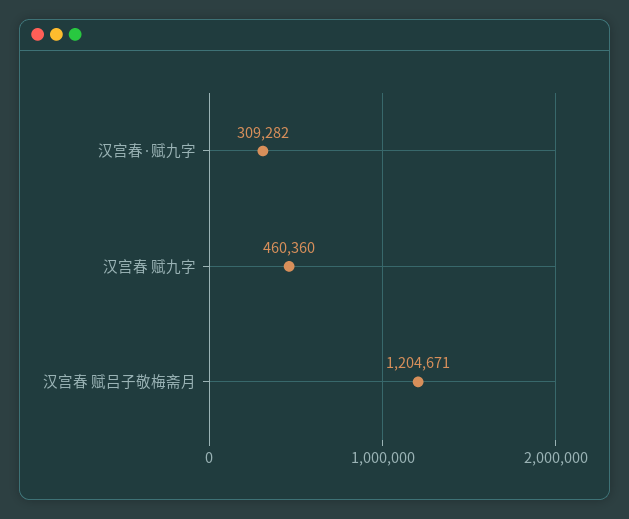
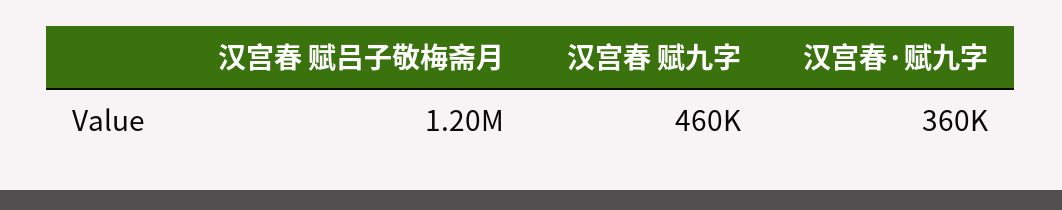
  {
-   "汉宫春·赋九字": 309282,
+   "汉宫春·赋九字": 360000,
    "汉宫春 赋九字": 460360,
    "汉宫春 赋吕子敬梅斋月": 1204671
  }

